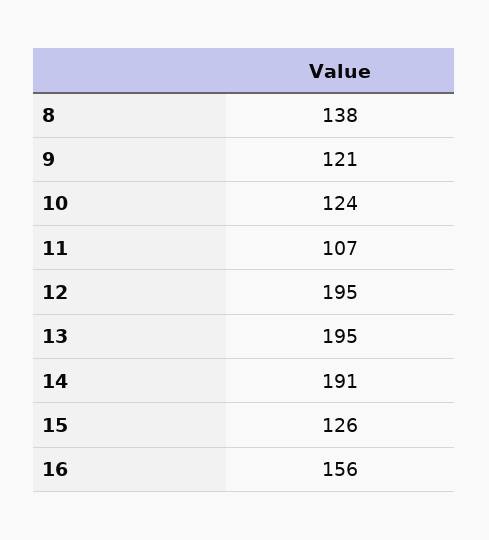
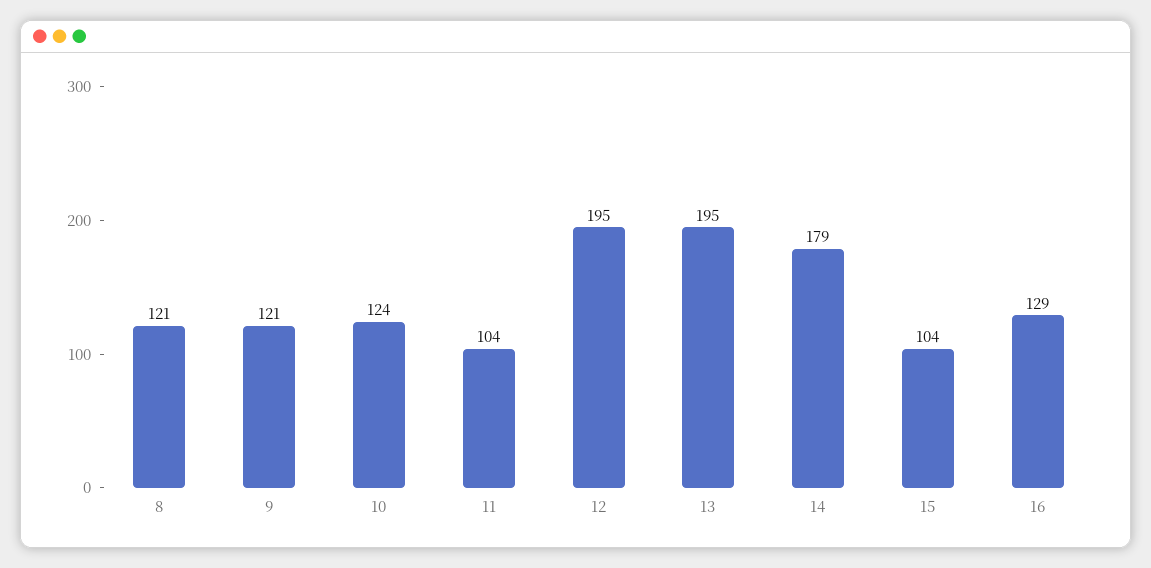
  {
-   "8": 138,
+   "8": 121,
    "9": 121,
    "10": 124,
-   "11": 107,
+   "11": 104,
    "12": 195,
    "13": 195,
-   "14": 191,
+   "14": 179,
-   "15": 126,
+   "15": 104,
-   "16": 156
+   "16": 129
  }

